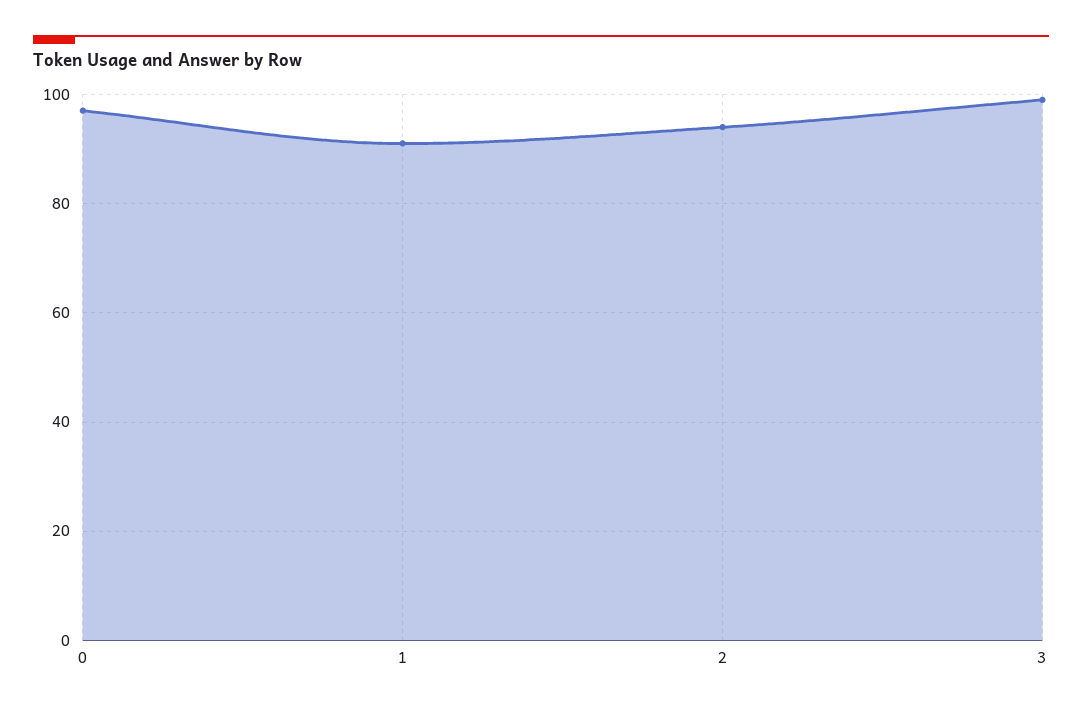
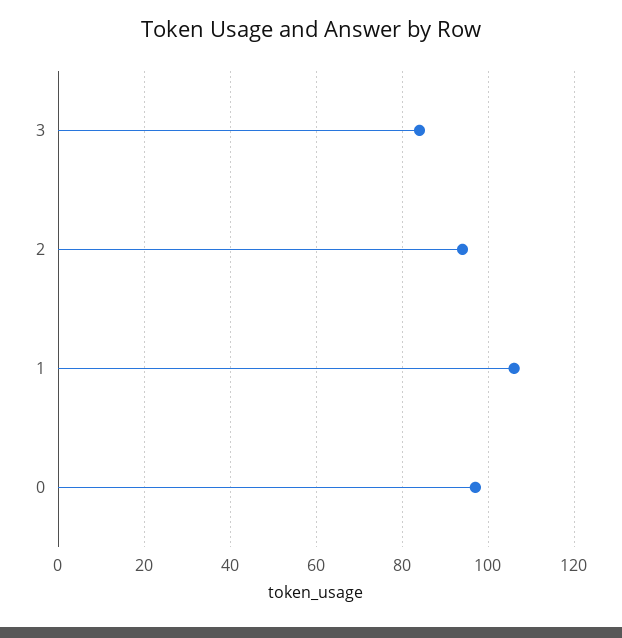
  {
    "0": 95,
-   "1": 90,
+   "1": 105,
    "2": 95,
-   "3": 100
+   "3": 85
  }

